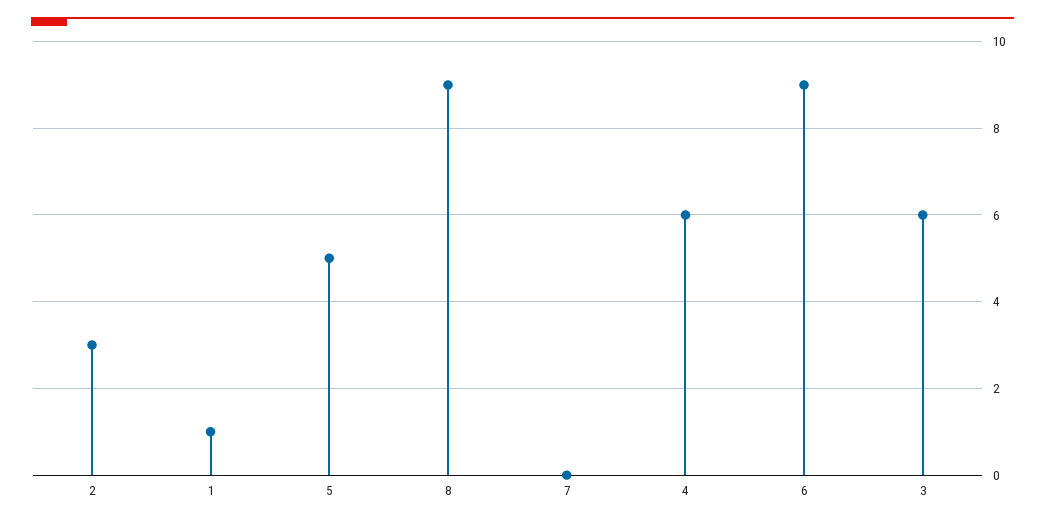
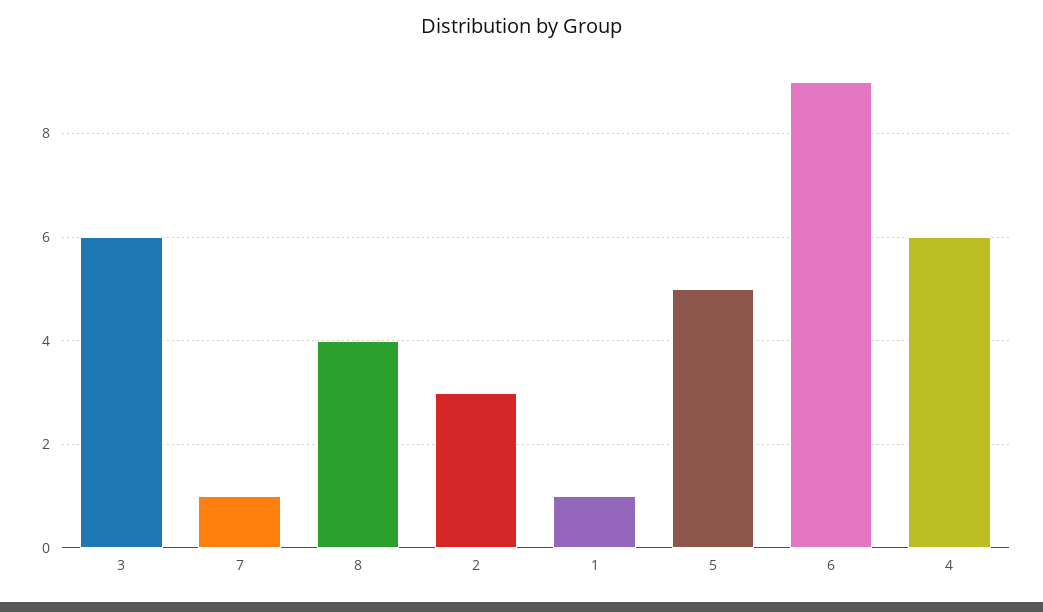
  {
    "2": 3,
    "1": 1,
    "5": 5,
-   "8": 9,
+   "8": 4,
-   "7": 0,
+   "7": 1,
    "4": 6,
    "6": 9,
    "3": 6
  }

